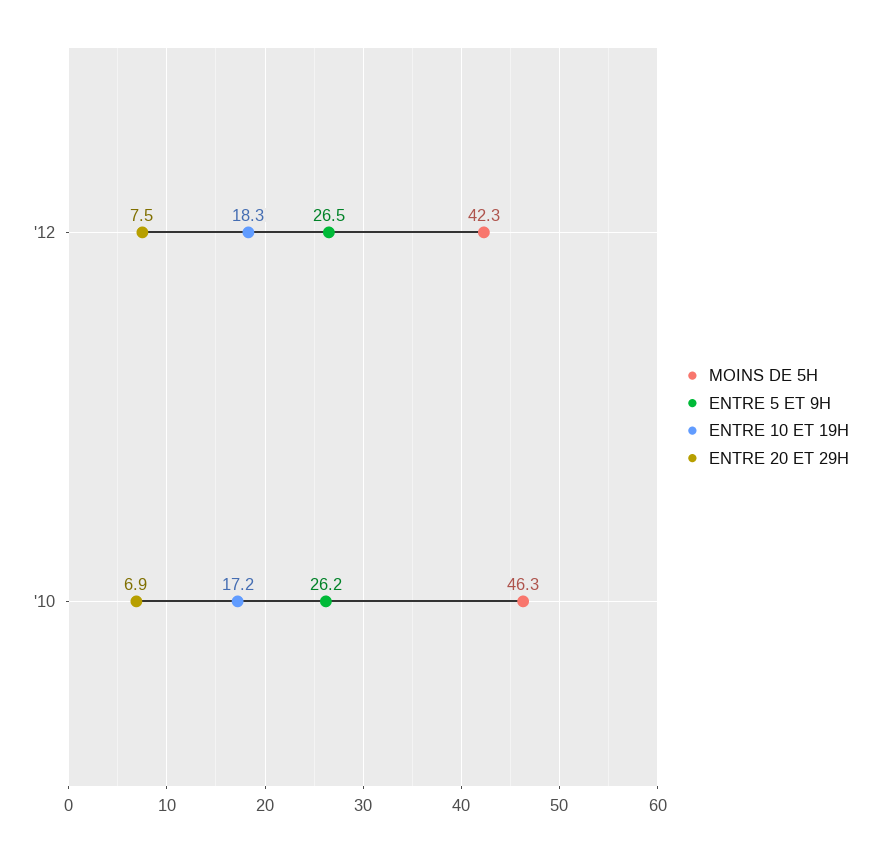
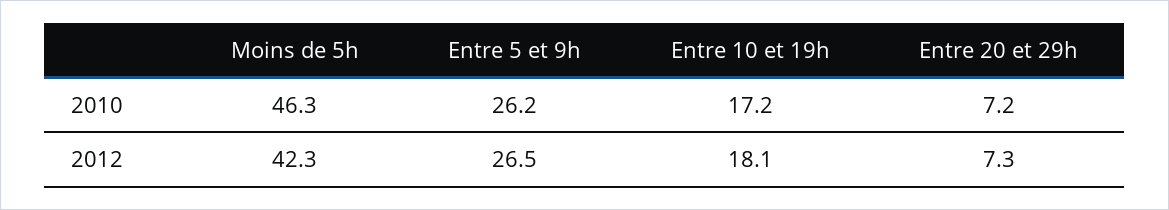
  {
    "MOINS DE 5H": {
      "'12": 42.3,
      "'10": 46.3
    },
    "ENTRE 5 ET 9H": {
      "'12": 26.5,
      "'10": 26.2
    },
    "ENTRE 10 ET 19H": {
-     "'12": 18.3,
+     "'12": 18.1,
      "'10": 17.2
    },
    "ENTRE 20 ET 29H": {
-     "'12": 7.5,
+     "'12": 7.3,
-     "'10": 6.9
+     "'10": 7.2
    }
  }

